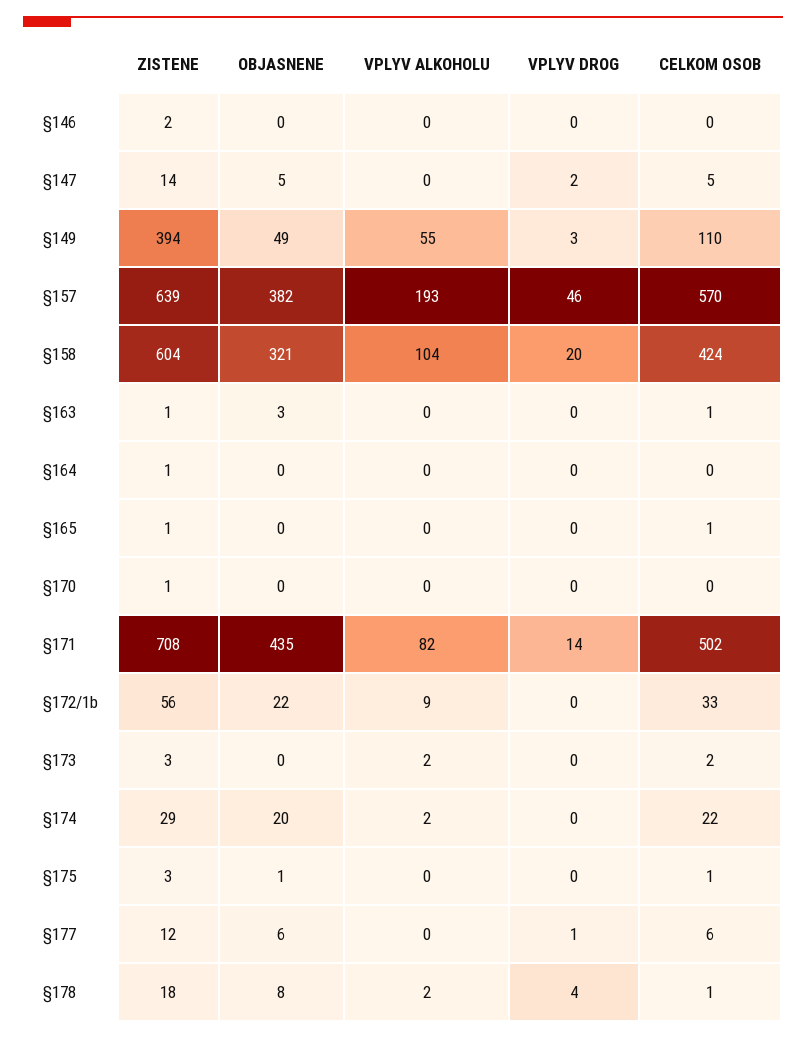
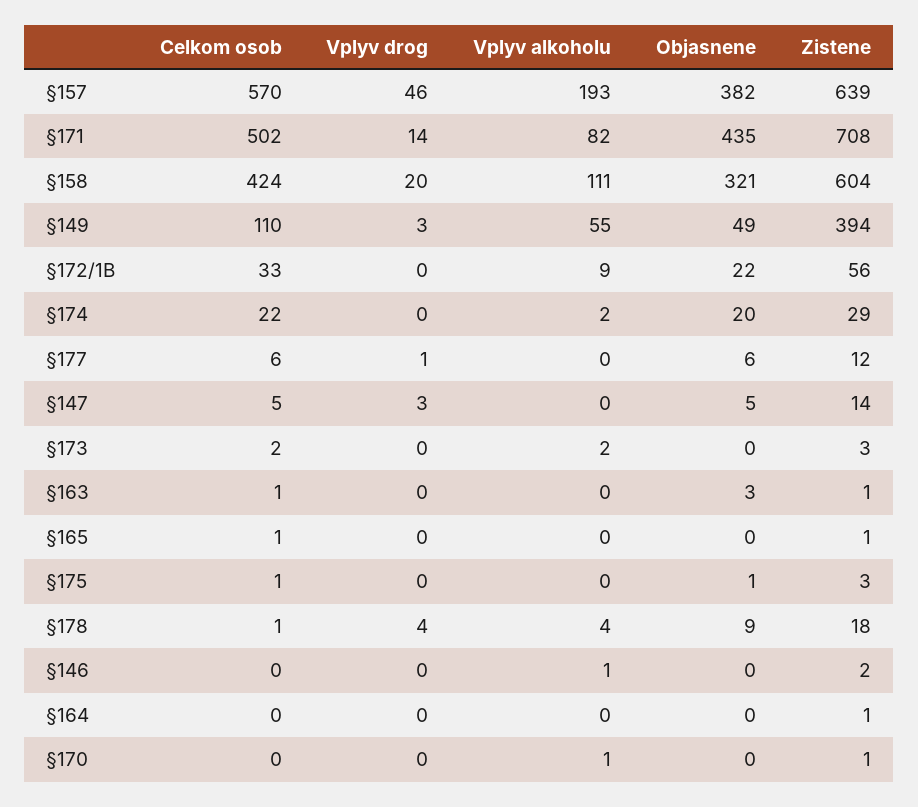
  {
    "ZISTENE": {
      "§146": 2,
      "§147": 14,
      "§149": 394,
      "§157": 639,
      "§158": 604,
      "§163": 1,
      "§164": 1,
      "§165": 1,
      "§170": 1,
      "§171": 708,
      "§172/1b": 56,
      "§173": 3,
      "§174": 29,
      "§175": 3,
      "§177": 12,
      "§178": 18
    },
    "OBJASNENE": {
      "§146": 0,
      "§147": 5,
      "§149": 49,
      "§157": 382,
      "§158": 321,
      "§163": 3,
      "§164": 0,
      "§165": 0,
      "§170": 0,
      "§171": 435,
      "§172/1b": 22,
      "§173": 0,
      "§174": 20,
      "§175": 1,
      "§177": 6,
-     "§178": 8
+     "§178": 9
    },
    "VPLYV ALKOHOLU": {
-     "§146": 0,
+     "§146": 1,
      "§147": 0,
      "§149": 55,
      "§157": 193,
-     "§158": 104,
+     "§158": 111,
      "§163": 0,
      "§164": 0,
      "§165": 0,
-     "§170": 0,
+     "§170": 1,
      "§171": 82,
      "§172/1b": 9,
      "§173": 2,
      "§174": 2,
      "§175": 0,
      "§177": 0,
-     "§178": 2
+     "§178": 4
    },
    "VPLYV DROG": {
      "§146": 0,
-     "§147": 2,
+     "§147": 3,
      "§149": 3,
      "§157": 46,
      "§158": 20,
      "§163": 0,
      "§164": 0,
      "§165": 0,
      "§170": 0,
      "§171": 14,
      "§172/1b": 0,
      "§173": 0,
      "§174": 0,
      "§175": 0,
      "§177": 1,
      "§178": 4
    },
    "CELKOM OSOB": {
      "§146": 0,
      "§147": 5,
      "§149": 110,
      "§157": 570,
      "§158": 424,
      "§163": 1,
      "§164": 0,
      "§165": 1,
      "§170": 0,
      "§171": 502,
      "§172/1b": 33,
      "§173": 2,
      "§174": 22,
      "§175": 1,
      "§177": 6,
      "§178": 1
    }
  }

